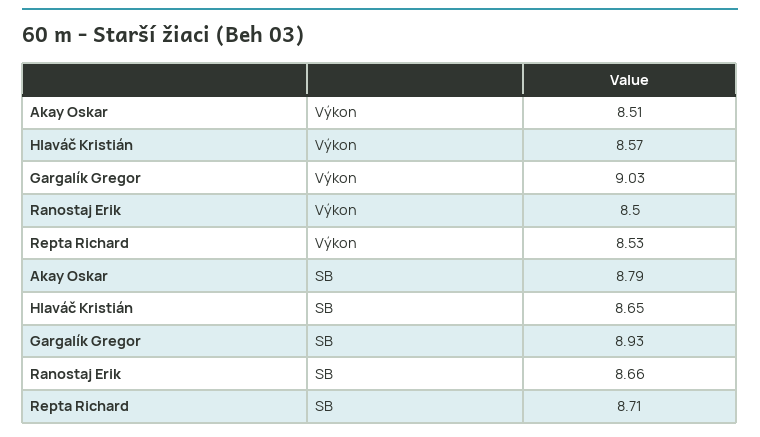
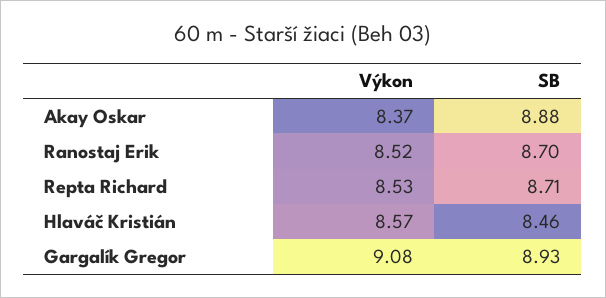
  {
    "Akay Oskar": {
-     "Výkon": 8.51,
+     "Výkon": 8.37,
-     "SB": 8.79
+     "SB": 8.88
    },
    "Hlaváč Kristián": {
      "Výkon": 8.57,
-     "SB": 8.65
+     "SB": 8.46
    },
    "Gargalík Gregor": {
-     "Výkon": 9.03,
+     "Výkon": 9.08,
      "SB": 8.93
    },
    "Ranostaj Erik": {
-     "Výkon": 8.5,
+     "Výkon": 8.52,
-     "SB": 8.66
+     "SB": 8.7
    },
    "Repta Richard": {
      "Výkon": 8.53,
      "SB": 8.71
    }
  }

